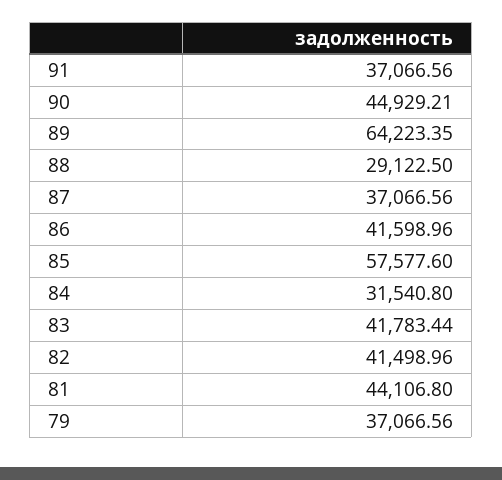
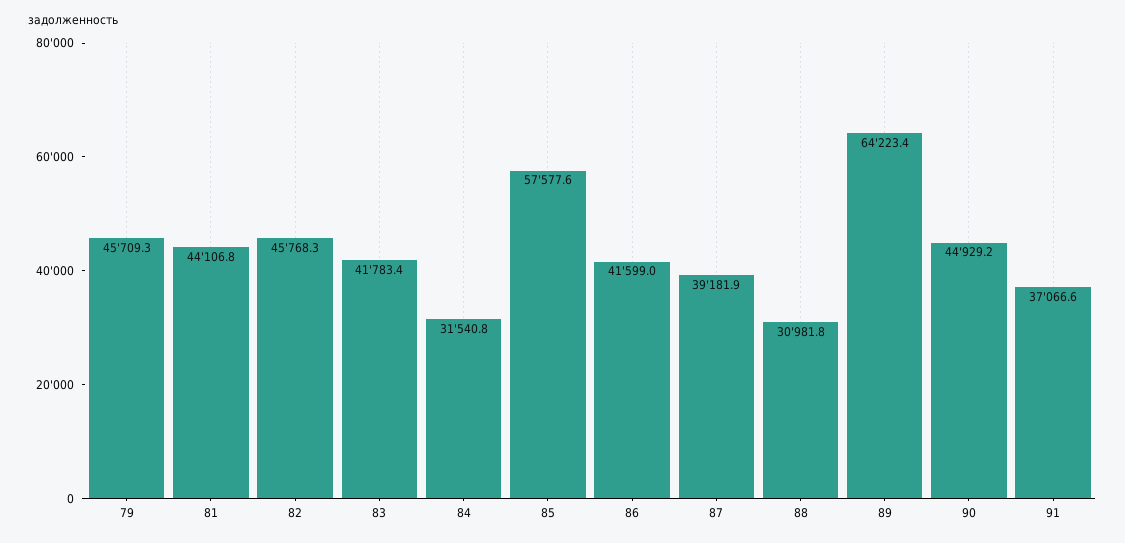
  {
    "91": 37066.56,
    "90": 44929.21,
    "89": 64223.35,
-   "88": 29122.5,
+   "88": 30981.8,
-   "87": 37066.56,
+   "87": 39181.9,
    "86": 41598.96,
    "85": 57577.6,
    "84": 31540.8,
    "83": 41783.44,
-   "82": 41498.96,
+   "82": 45768.3,
    "81": 44106.8,
-   "79": 37066.56
+   "79": 45709.3
  }

